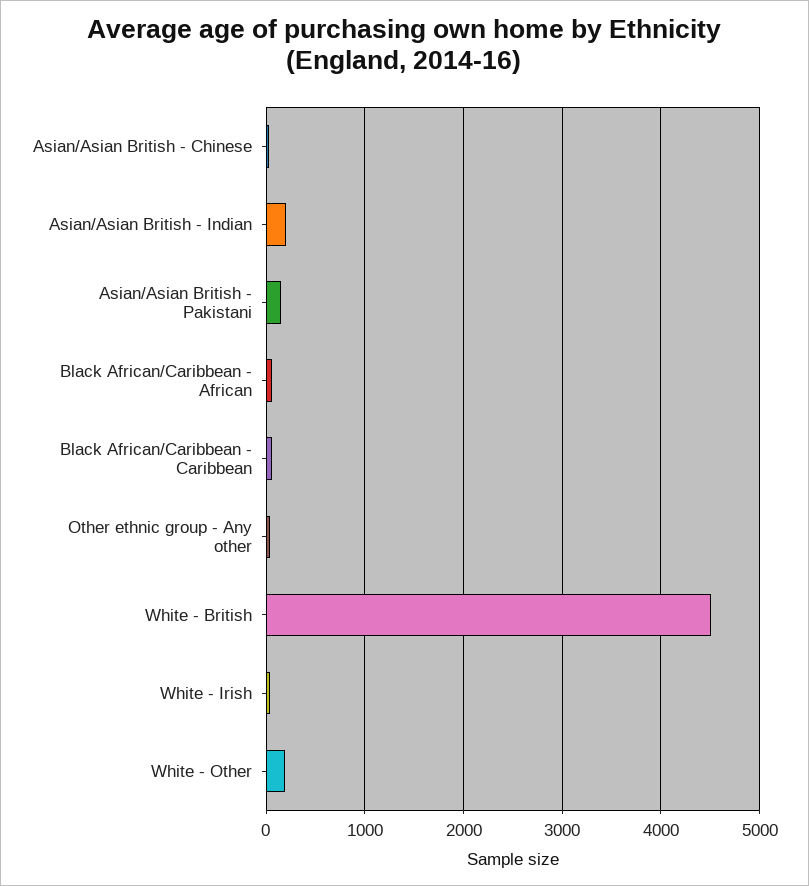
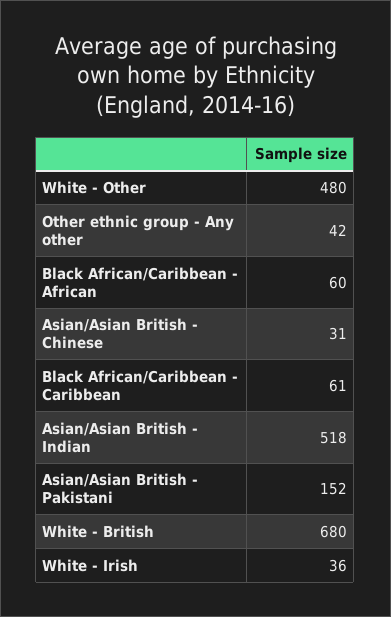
  {
    "Asian/Asian British - Chinese": 31,
-   "Asian/Asian British - Indian": 200,
+   "Asian/Asian British - Indian": 518,
    "Asian/Asian British - Pakistani": 152,
    "Black African/Caribbean - African": 60,
    "Black African/Caribbean - Caribbean": 61,
    "Other ethnic group - Any other": 42,
-   "White - British": 4500,
+   "White - British": 680,
    "White - Irish": 36,
-   "White - Other": 200
+   "White - Other": 480
  }

